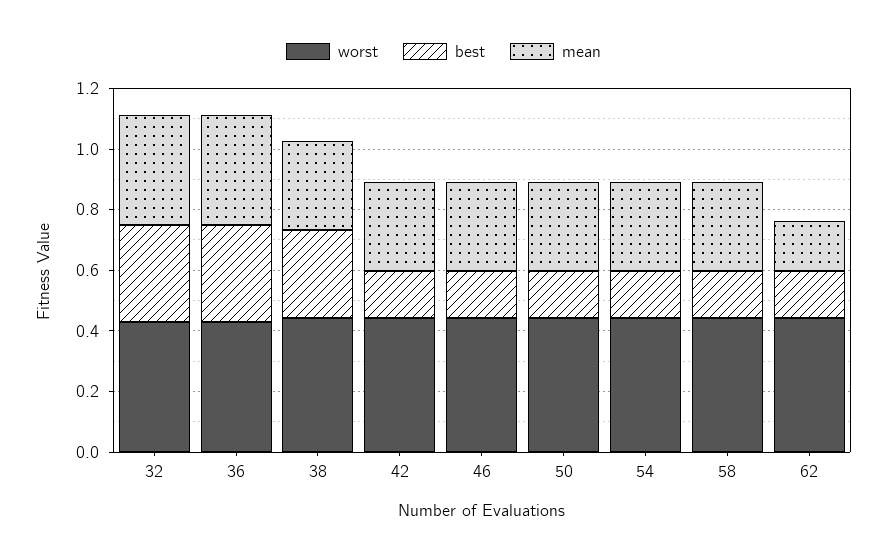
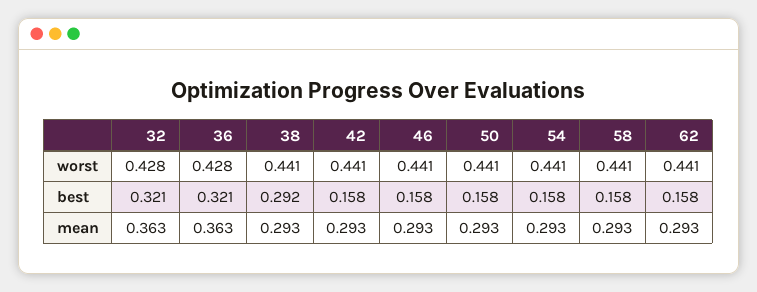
  {
    "worst": {
      "32": 0.428,
      "36": 0.428,
      "38": 0.441,
      "42": 0.441,
      "46": 0.441,
      "50": 0.441,
      "54": 0.441,
      "58": 0.441,
      "62": 0.441
    },
    "best": {
      "32": 0.321,
      "36": 0.321,
      "38": 0.292,
      "42": 0.158,
      "46": 0.158,
      "50": 0.158,
      "54": 0.158,
      "58": 0.158,
      "62": 0.158
    },
    "mean": {
      "32": 0.363,
      "36": 0.363,
      "38": 0.293,
      "42": 0.293,
      "46": 0.293,
      "50": 0.293,
      "54": 0.293,
      "58": 0.293,
-     "62": 0.15
+     "62": 0.293
    }
  }

